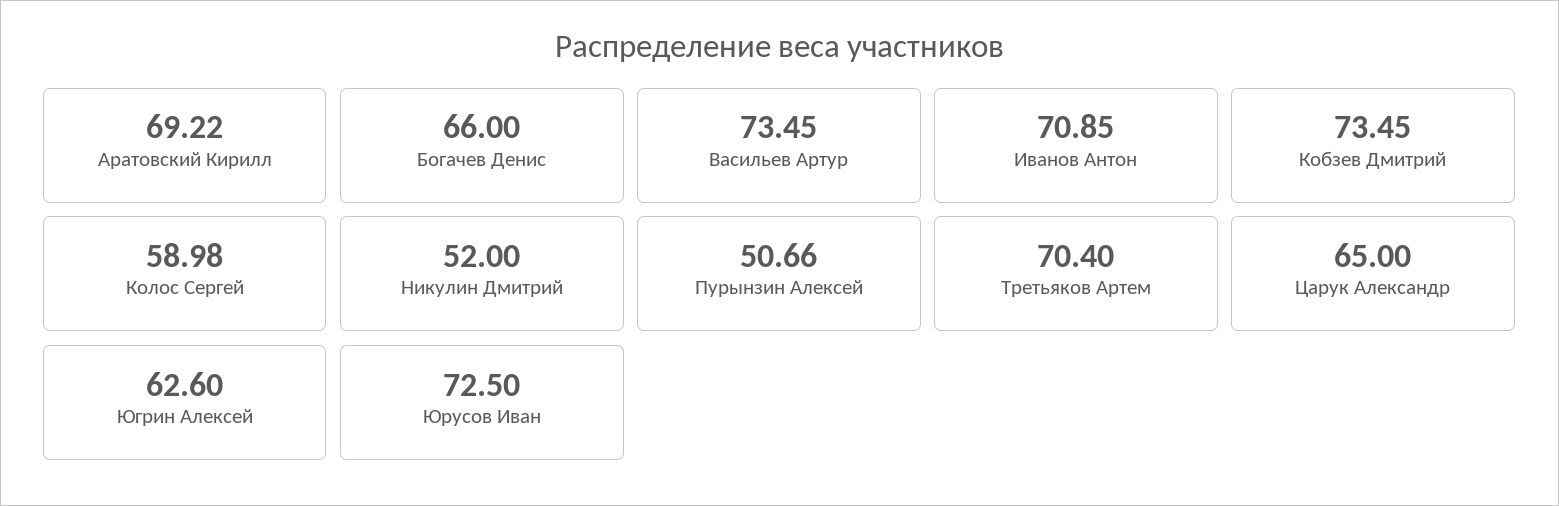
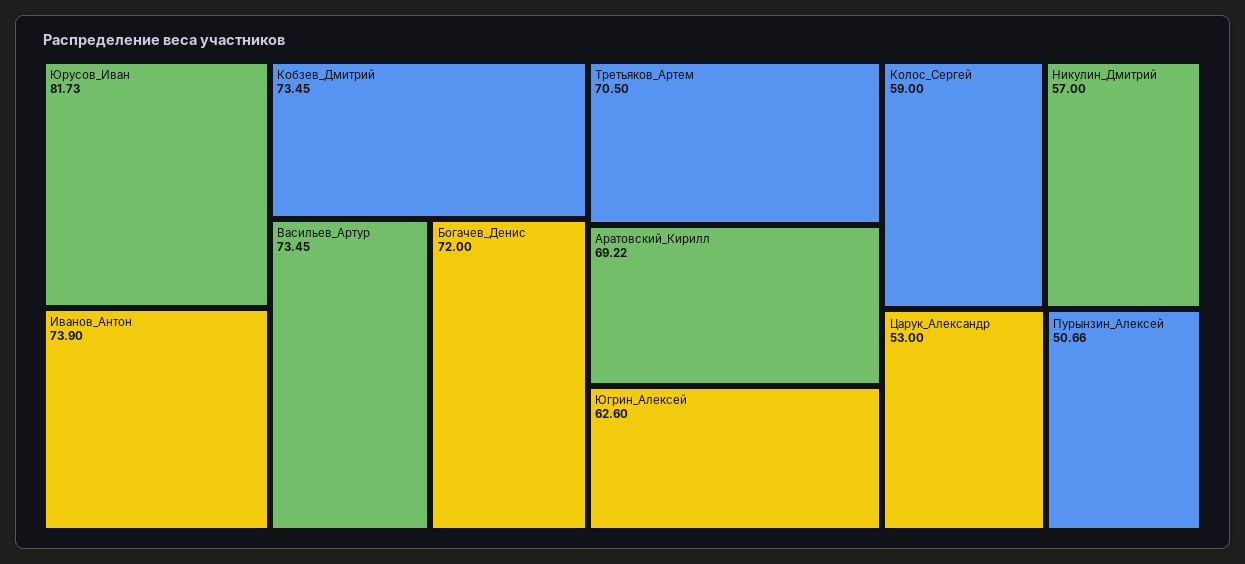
  {
    "Аратовский Кирилл": 69.22,
-   "Богачев Денис": 66,
+   "Богачев Денис": 72,
    "Васильев Артур": 73.45,
-   "Иванов Антон": 70.85,
+   "Иванов Антон": 73.9,
    "Кобзев Дмитрий": 73.45,
-   "Колос Сергей": 58.98,
+   "Колос Сергей": 59,
-   "Никулин Дмитрий": 52,
+   "Никулин Дмитрий": 57,
    "Пурынзин Алексей": 50.66,
-   "Третьяков Артем": 70.4,
+   "Третьяков Артем": 70.5,
-   "Царук Александр": 65,
+   "Царук Александр": 53,
    "Югрин Алексей": 62.6,
-   "Юрусов Иван": 72.5
+   "Юрусов Иван": 81.73
  }

